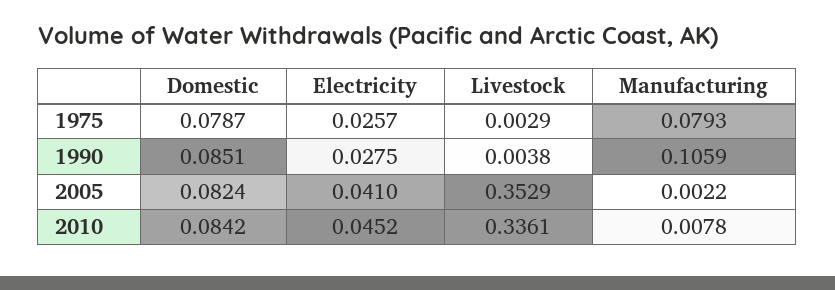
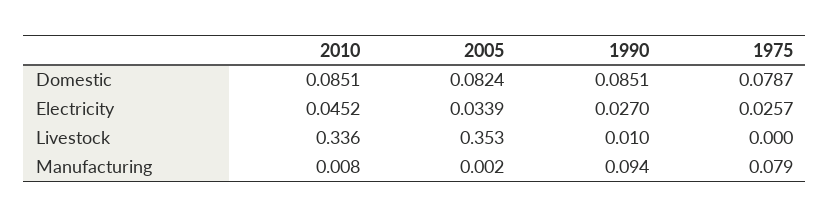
  {
    "Domestic": {
      "1975": 0.0787,
      "1990": 0.0851,
      "2005": 0.0824,
-     "2010": 0.0842
+     "2010": 0.0851
    },
    "Electricity": {
      "1975": 0.0257,
-     "1990": 0.0275,
+     "1990": 0.027,
-     "2005": 0.041,
+     "2005": 0.0339,
      "2010": 0.0452
    },
    "Livestock": {
-     "1975": 0.0029,
+     "1975": 0,
-     "1990": 0.0038,
+     "1990": 0.01,
      "2005": 0.3529,
      "2010": 0.3361
    },
    "Manufacturing": {
      "1975": 0.0793,
-     "1990": 0.1059,
+     "1990": 0.094,
      "2005": 0.0022,
      "2010": 0.0078
    }
  }

